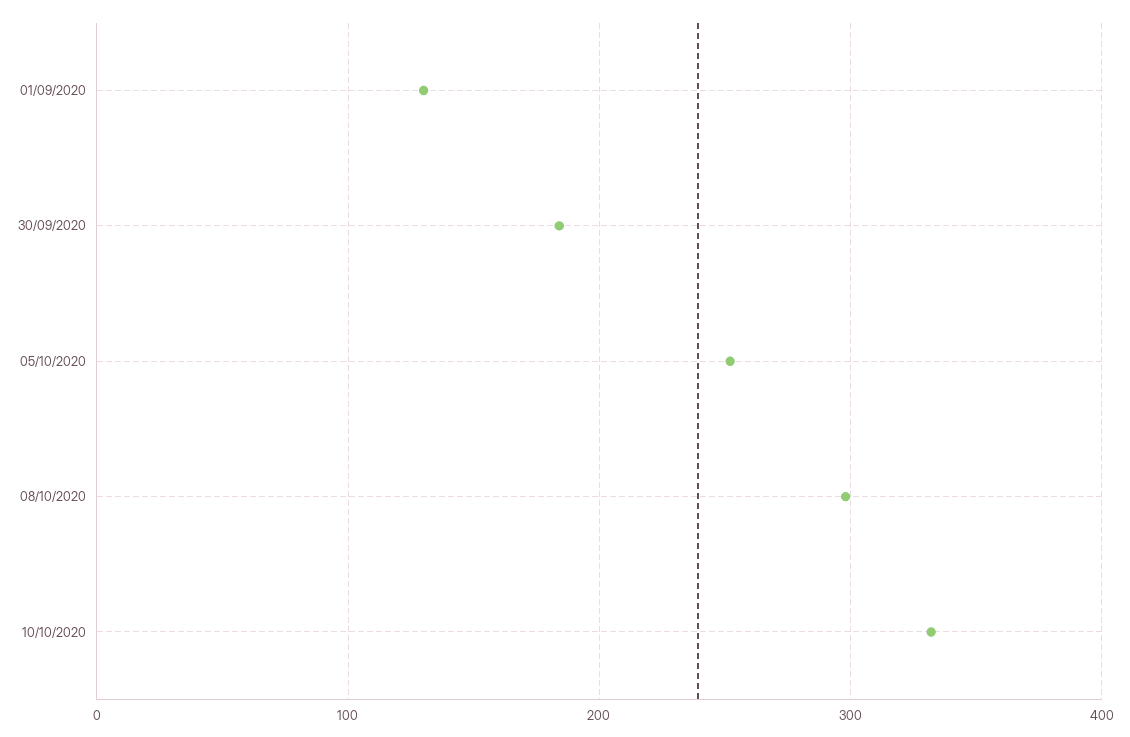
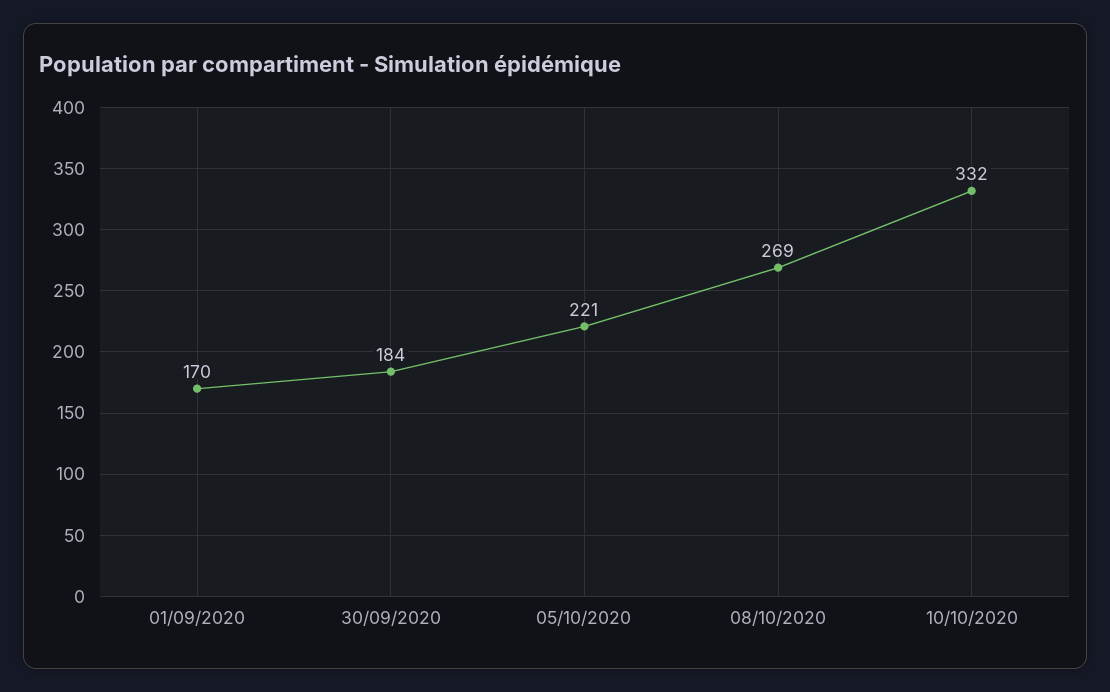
  {
-   "01/09/2020": 130,
+   "01/09/2020": 170,
    "30/09/2020": 184,
-   "05/10/2020": 250,
+   "05/10/2020": 221,
-   "08/10/2020": 300,
+   "08/10/2020": 269,
    "10/10/2020": 332
  }

